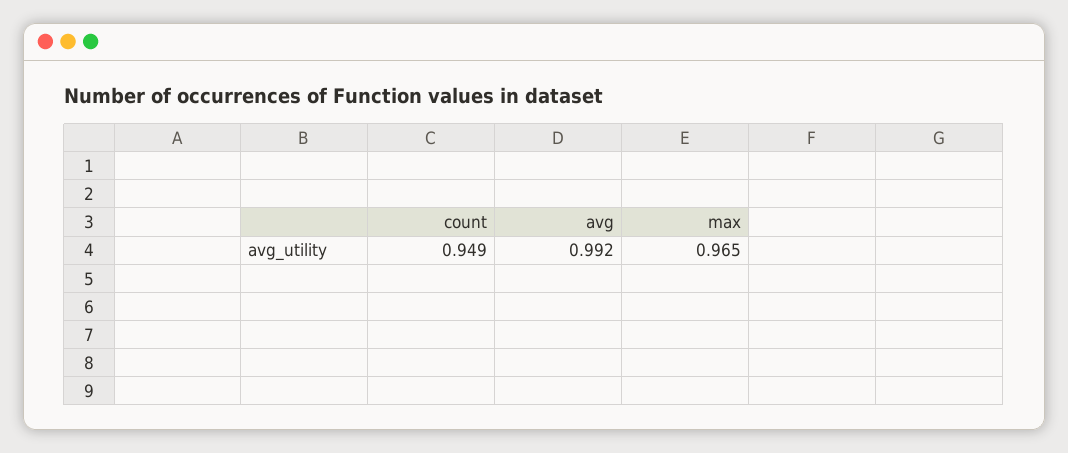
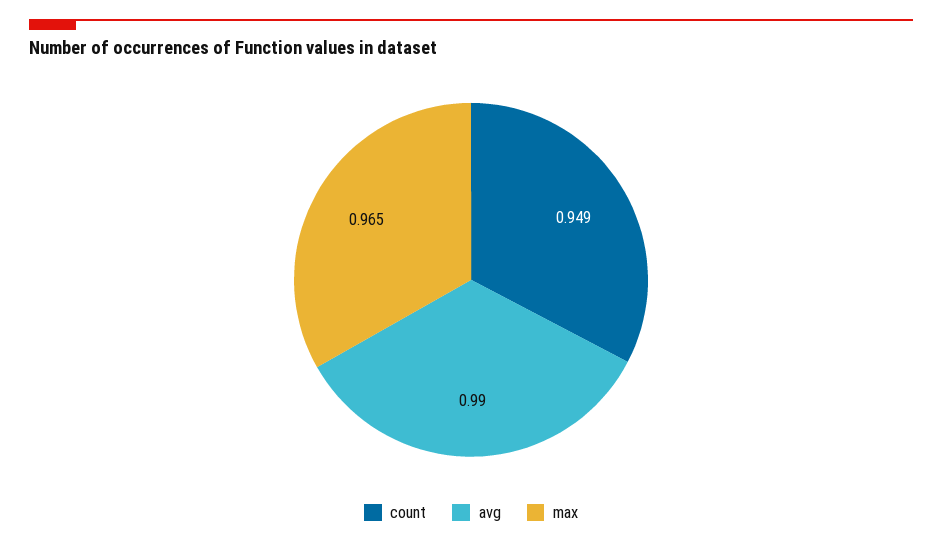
  {
    "count": 0.949,
-   "avg": 0.992,
+   "avg": 0.99,
    "max": 0.965
  }

